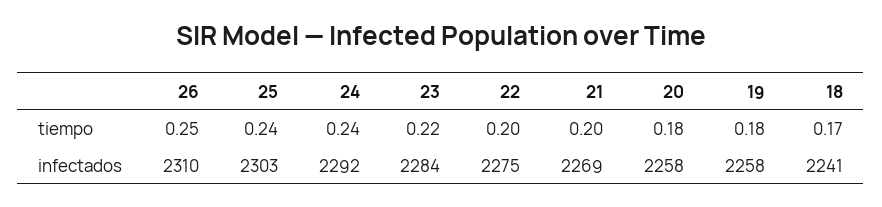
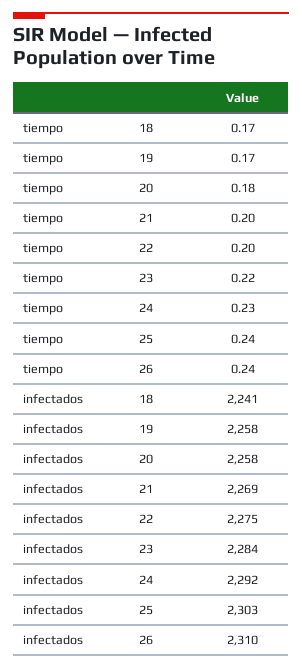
  {
    "26": {
-     "tiempo": 0.25,
+     "tiempo": 0.24,
      "infectados": 2310
    },
    "25": {
      "tiempo": 0.24,
      "infectados": 2303
    },
    "24": {
-     "tiempo": 0.24,
+     "tiempo": 0.23,
      "infectados": 2292
    },
    "23": {
      "tiempo": 0.22,
      "infectados": 2284
    },
    "22": {
      "tiempo": 0.2,
      "infectados": 2275
    },
    "21": {
      "tiempo": 0.2,
      "infectados": 2269
    },
    "20": {
      "tiempo": 0.18,
      "infectados": 2258
    },
    "19": {
-     "tiempo": 0.18,
+     "tiempo": 0.17,
      "infectados": 2258
    },
    "18": {
      "tiempo": 0.17,
      "infectados": 2241
    }
  }

